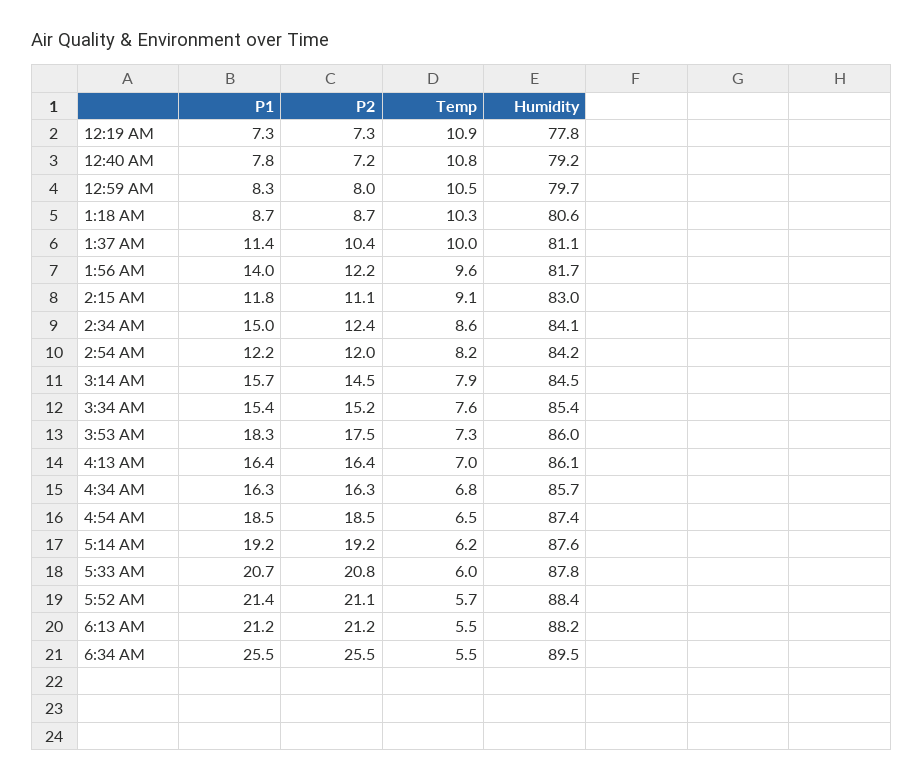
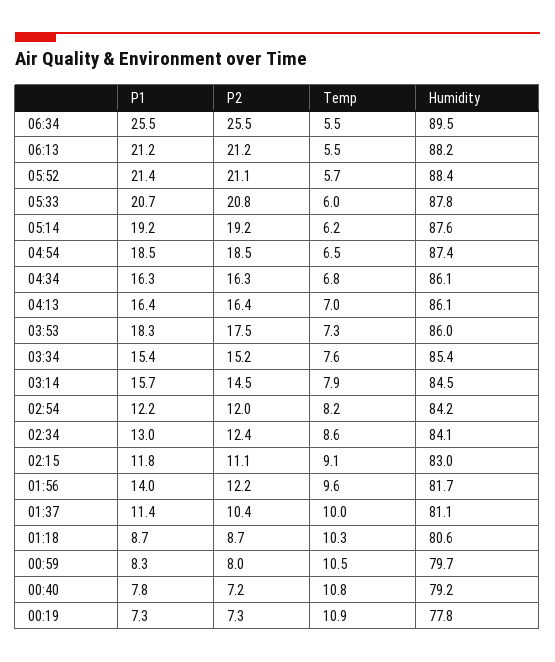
  {
    "P1": {
      "12:19 AM": 7.3,
      "12:40 AM": 7.8,
      "12:59 AM": 8.3,
      "1:18 AM": 8.7,
      "1:37 AM": 11.4,
      "1:56 AM": 14,
      "2:15 AM": 11.8,
-     "2:34 AM": 15,
+     "2:34 AM": 13,
      "2:54 AM": 12.2,
      "3:14 AM": 15.7,
      "3:34 AM": 15.4,
      "3:53 AM": 18.3,
      "4:13 AM": 16.4,
      "4:34 AM": 16.3,
      "4:54 AM": 18.5,
      "5:14 AM": 19.2,
      "5:33 AM": 20.7,
      "5:52 AM": 21.4,
      "6:13 AM": 21.2,
      "6:34 AM": 25.5
    },
    "P2": {
      "12:19 AM": 7.3,
      "12:40 AM": 7.2,
      "12:59 AM": 8,
      "1:18 AM": 8.7,
      "1:37 AM": 10.4,
      "1:56 AM": 12.2,
      "2:15 AM": 11.1,
      "2:34 AM": 12.4,
      "2:54 AM": 12,
      "3:14 AM": 14.5,
      "3:34 AM": 15.2,
      "3:53 AM": 17.5,
      "4:13 AM": 16.4,
      "4:34 AM": 16.3,
      "4:54 AM": 18.5,
      "5:14 AM": 19.2,
      "5:33 AM": 20.8,
      "5:52 AM": 21.1,
      "6:13 AM": 21.2,
      "6:34 AM": 25.5
    },
    "Temp": {
      "12:19 AM": 10.9,
      "12:40 AM": 10.8,
      "12:59 AM": 10.5,
      "1:18 AM": 10.3,
      "1:37 AM": 10,
      "1:56 AM": 9.6,
      "2:15 AM": 9.1,
      "2:34 AM": 8.6,
      "2:54 AM": 8.2,
      "3:14 AM": 7.9,
      "3:34 AM": 7.6,
      "3:53 AM": 7.3,
      "4:13 AM": 7,
      "4:34 AM": 6.8,
      "4:54 AM": 6.5,
      "5:14 AM": 6.2,
      "5:33 AM": 6,
      "5:52 AM": 5.7,
      "6:13 AM": 5.5,
      "6:34 AM": 5.5
    },
    "Humidity": {
      "12:19 AM": 77.8,
      "12:40 AM": 79.2,
      "12:59 AM": 79.7,
      "1:18 AM": 80.6,
      "1:37 AM": 81.1,
      "1:56 AM": 81.7,
      "2:15 AM": 83,
      "2:34 AM": 84.1,
      "2:54 AM": 84.2,
      "3:14 AM": 84.5,
      "3:34 AM": 85.4,
      "3:53 AM": 86,
      "4:13 AM": 86.1,
-     "4:34 AM": 85.7,
+     "4:34 AM": 86.1,
      "4:54 AM": 87.4,
      "5:14 AM": 87.6,
      "5:33 AM": 87.8,
      "5:52 AM": 88.4,
      "6:13 AM": 88.2,
      "6:34 AM": 89.5
    }
  }

